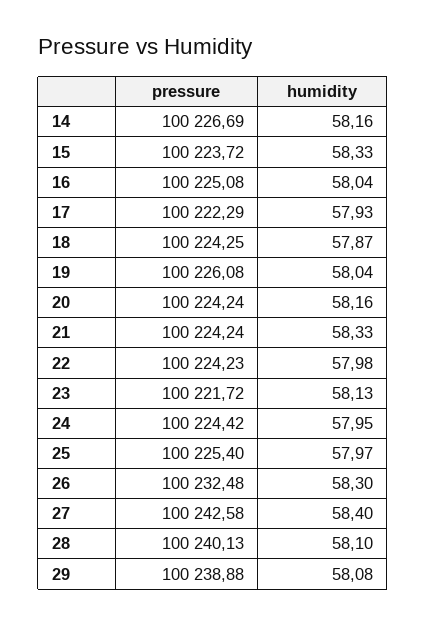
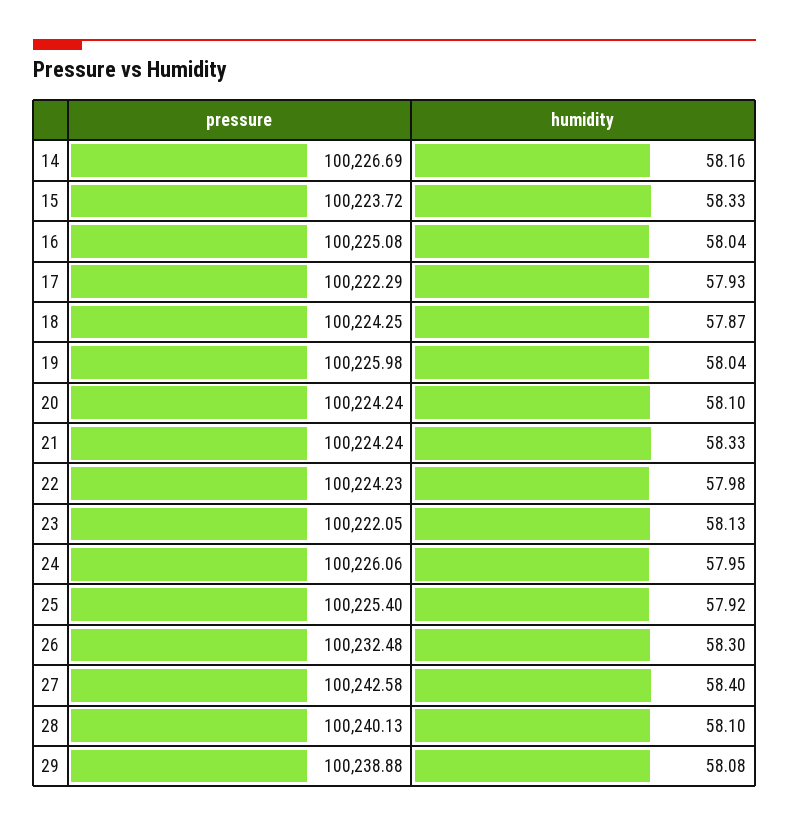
  {
    "pressure": {
      "14": 100226.69,
      "15": 100223.72,
      "16": 100225.08,
      "17": 100222.29,
      "18": 100224.25,
-     "19": 100226.08,
+     "19": 100225.98,
      "20": 100224.24,
      "21": 100224.24,
      "22": 100224.23,
-     "23": 100221.72,
+     "23": 100222.05,
-     "24": 100224.42,
+     "24": 100226.06,
      "25": 100225.4,
      "26": 100232.48,
      "27": 100242.58,
      "28": 100240.13,
      "29": 100238.88
    },
    "humidity": {
      "14": 58.16,
      "15": 58.33,
      "16": 58.04,
      "17": 57.93,
      "18": 57.87,
      "19": 58.04,
-     "20": 58.16,
+     "20": 58.1,
      "21": 58.33,
      "22": 57.98,
      "23": 58.13,
      "24": 57.95,
-     "25": 57.97,
+     "25": 57.92,
      "26": 58.3,
      "27": 58.4,
      "28": 58.1,
      "29": 58.08
    }
  }

